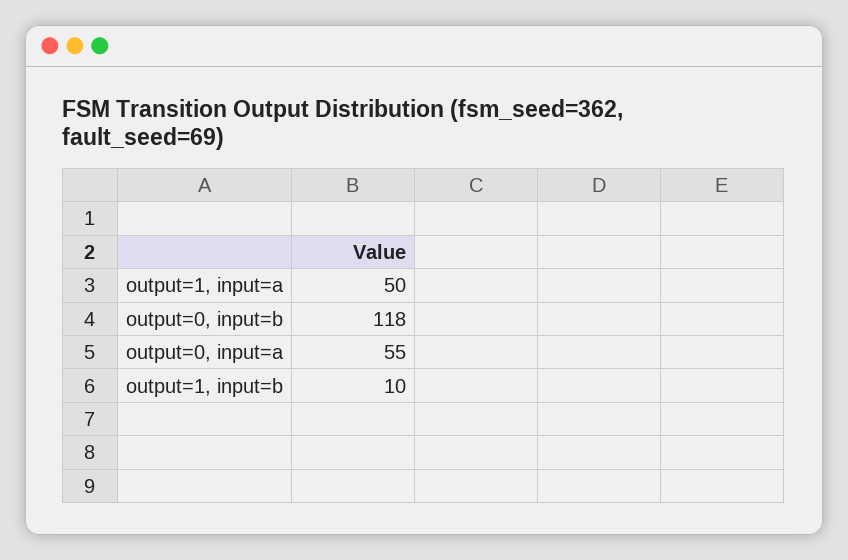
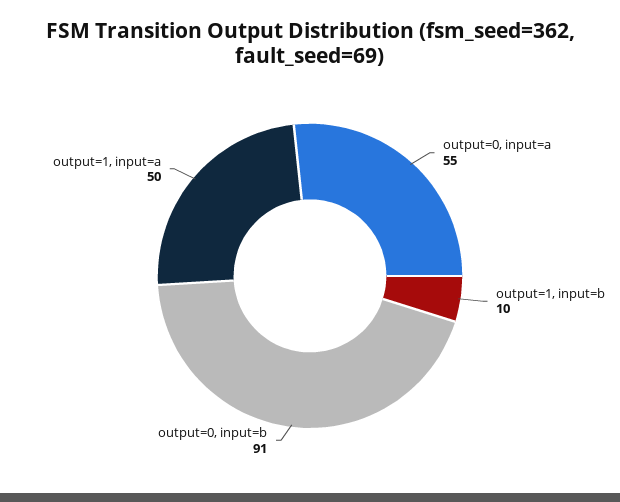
  {
    "output=1, input=a": 50,
-   "output=0, input=b": 118,
+   "output=0, input=b": 91,
    "output=0, input=a": 55,
    "output=1, input=b": 10
  }

